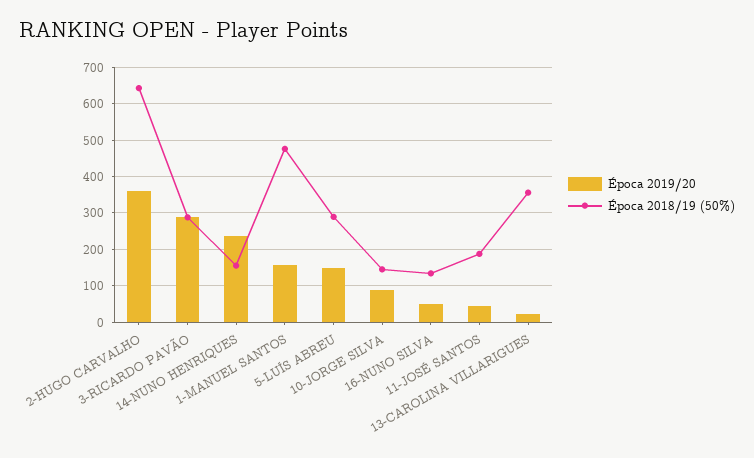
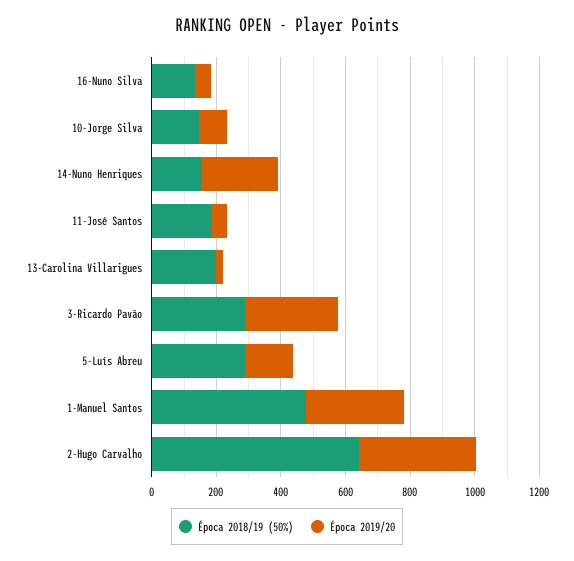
  {
    "Época 2019/20": {
      "2-HUGO CARVALHO": 360,
      "3-RICARDO PAVÃO": 300,
      "14-NUNO HENRIQUES": 240,
-     "1-MANUEL SANTOS": 160,
+     "1-MANUEL SANTOS": 300,
      "5-LUÍS ABREU": 140,
      "10-JORGE SILVA": 80,
      "16-NUNO SILVA": 40,
      "11-JOSÉ SANTOS": 40,
      "13-CAROLINA VILLARIGUES": 20
    },
    "Época 2018/19 (50%)": {
      "2-HUGO CARVALHO": 640,
      "3-RICARDO PAVÃO": 280,
      "14-NUNO HENRIQUES": 160,
      "1-MANUEL SANTOS": 480,
      "5-LUÍS ABREU": 280,
      "10-JORGE SILVA": 140,
      "16-NUNO SILVA": 140,
      "11-JOSÉ SANTOS": 180,
-     "13-CAROLINA VILLARIGUES": 360
+     "13-CAROLINA VILLARIGUES": 200
    }
  }

